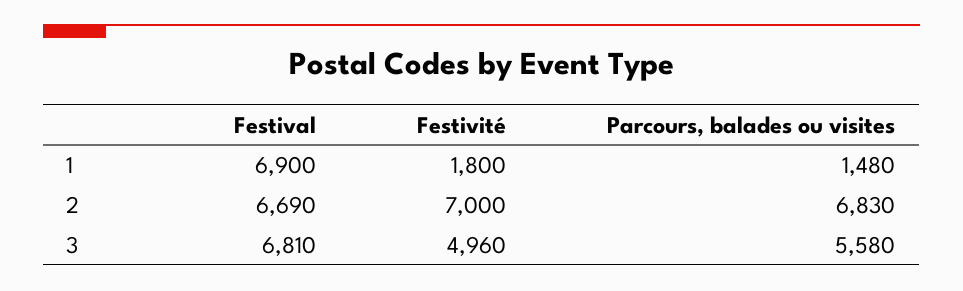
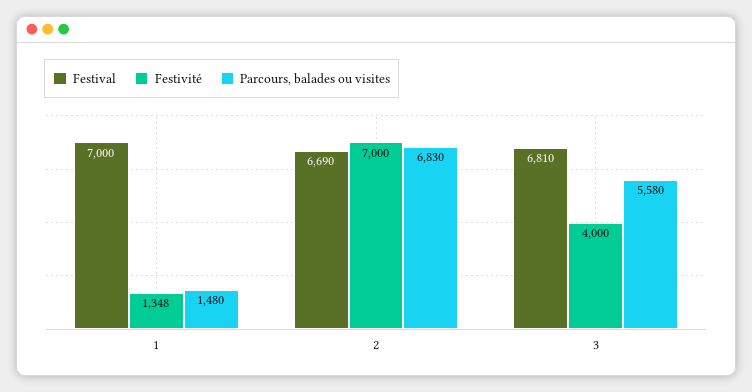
  {
    "Festival": {
-     "1": 6900,
+     "1": 7000,
      "2": 6690,
      "3": 6810
    },
    "Festivité": {
-     "1": 1800,
+     "1": 1348,
      "2": 7000,
-     "3": 4960
+     "3": 4000
    },
    "Parcours, balades ou visites": {
      "1": 1480,
      "2": 6830,
      "3": 5580
    }
  }

